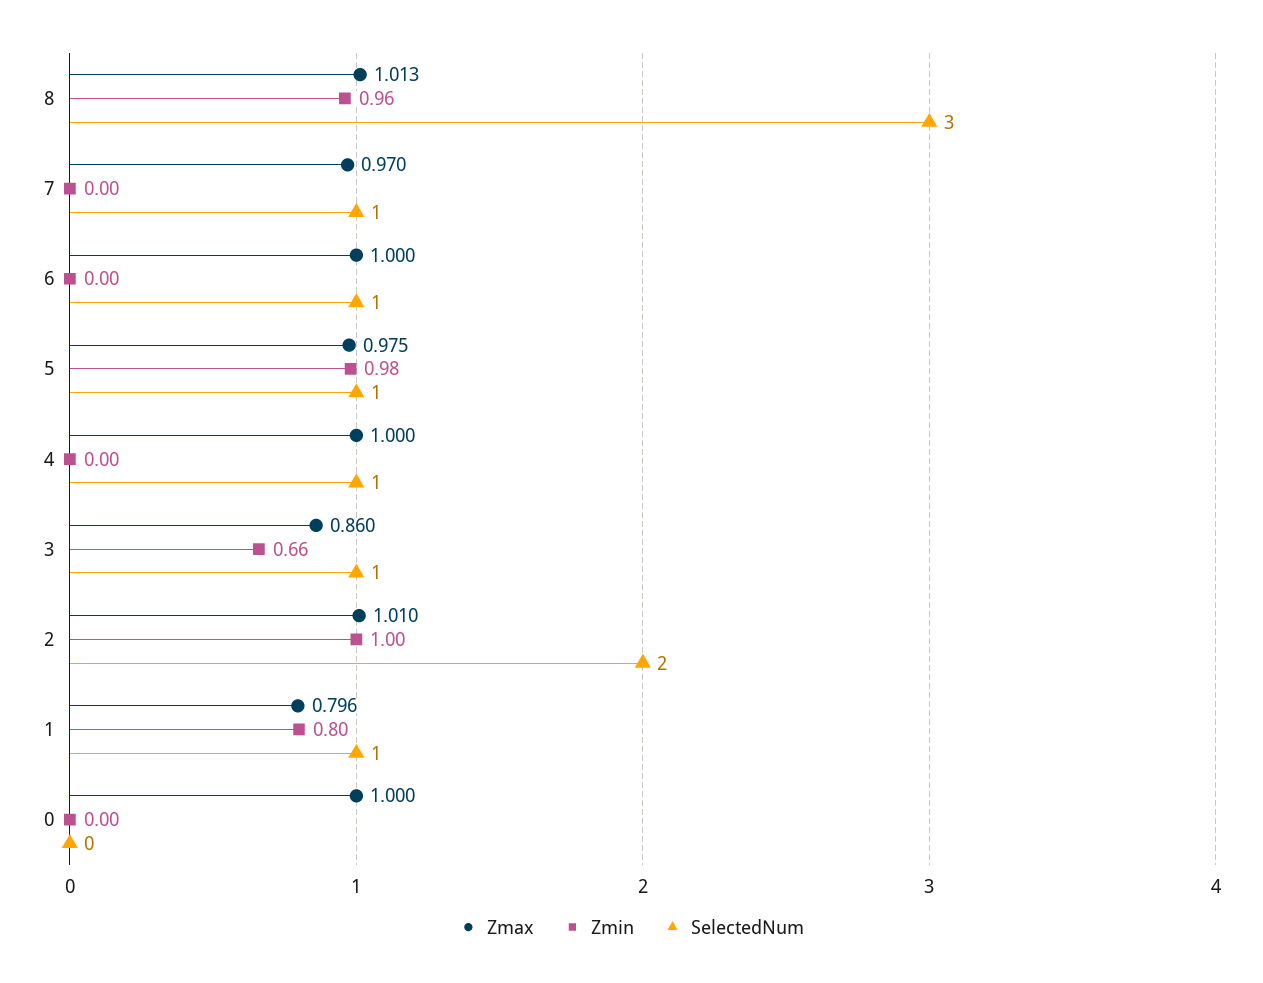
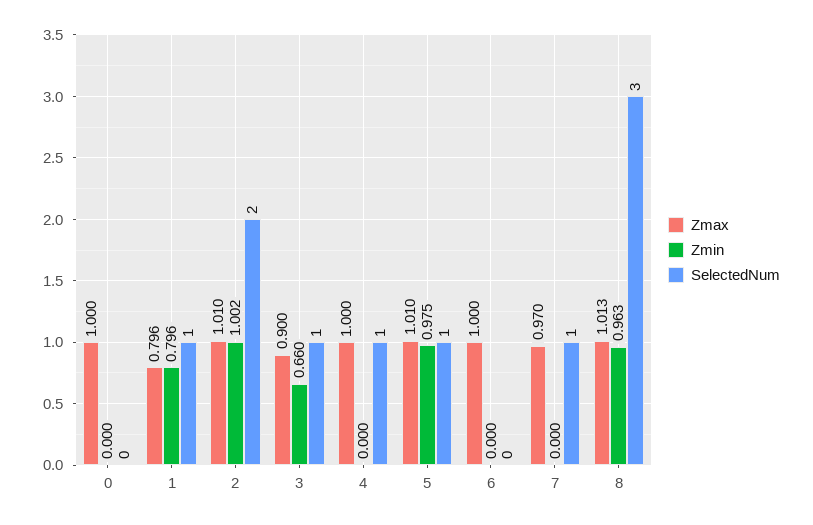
  {
    "Zmax": {
      "8": 1.013,
      "7": 0.97,
      "6": 1,
-     "5": 0.975,
+     "5": 1.01,
      "4": 1,
-     "3": 0.86,
+     "3": 0.9,
      "2": 1.01,
      "1": 0.796,
      "0": 1
    },
    "Zmin": {
      "8": 0.963,
      "7": 0,
      "6": 0,
      "5": 0.975,
      "4": 0,
      "3": 0.66,
      "2": 1.002,
      "1": 0.796,
      "0": 0
    },
    "SelectedNum": {
      "8": 3,
      "7": 1,
-     "6": 1,
+     "6": 0,
      "5": 1,
      "4": 1,
      "3": 1,
      "2": 2,
      "1": 1,
      "0": 0
    }
  }

